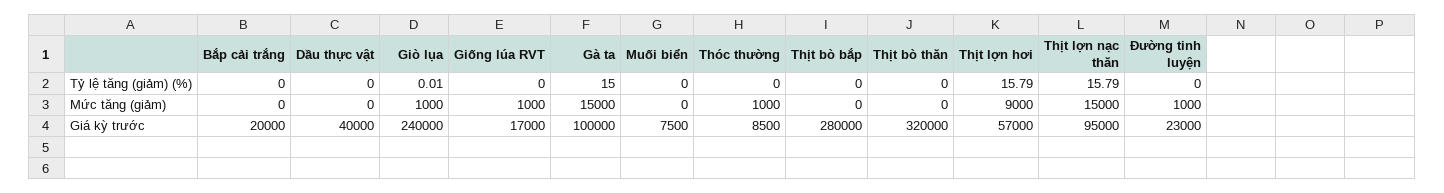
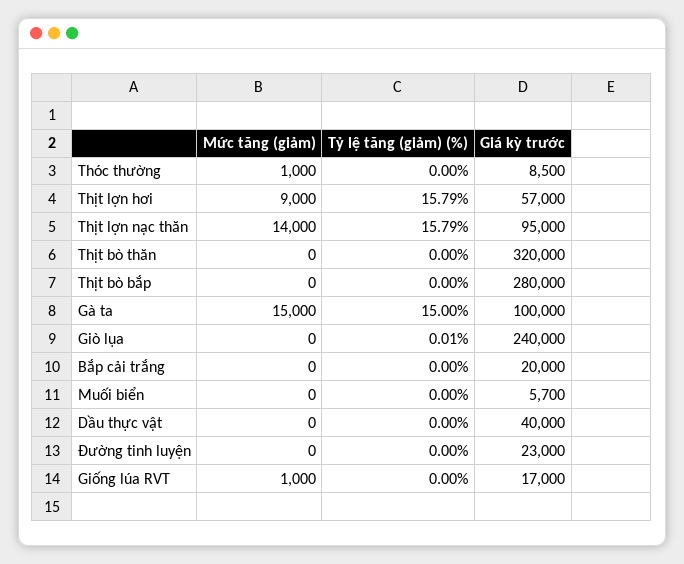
  {
    "Bắp cải trắng": {
      "Tỷ lệ tăng (giảm) (%)": 0,
      "Mức tăng (giảm)": 0,
      "Giá kỳ trước": 20000
    },
    "Dầu thực vật": {
      "Tỷ lệ tăng (giảm) (%)": 0,
      "Mức tăng (giảm)": 0,
      "Giá kỳ trước": 40000
    },
    "Giò lụa": {
      "Tỷ lệ tăng (giảm) (%)": 0.01,
-     "Mức tăng (giảm)": 1000,
+     "Mức tăng (giảm)": 0,
      "Giá kỳ trước": 240000
    },
    "Giống lúa RVT": {
      "Tỷ lệ tăng (giảm) (%)": 0,
      "Mức tăng (giảm)": 1000,
      "Giá kỳ trước": 17000
    },
    "Gà ta": {
      "Tỷ lệ tăng (giảm) (%)": 15,
      "Mức tăng (giảm)": 15000,
      "Giá kỳ trước": 100000
    },
    "Muối biển": {
      "Tỷ lệ tăng (giảm) (%)": 0,
      "Mức tăng (giảm)": 0,
-     "Giá kỳ trước": 7500
+     "Giá kỳ trước": 5700
    },
    "Thóc thường": {
      "Tỷ lệ tăng (giảm) (%)": 0,
      "Mức tăng (giảm)": 1000,
      "Giá kỳ trước": 8500
    },
    "Thịt bò bắp": {
      "Tỷ lệ tăng (giảm) (%)": 0,
      "Mức tăng (giảm)": 0,
      "Giá kỳ trước": 280000
    },
    "Thịt bò thăn": {
      "Tỷ lệ tăng (giảm) (%)": 0,
      "Mức tăng (giảm)": 0,
      "Giá kỳ trước": 320000
    },
    "Thịt lợn hơi": {
      "Tỷ lệ tăng (giảm) (%)": 15.79,
      "Mức tăng (giảm)": 9000,
      "Giá kỳ trước": 57000
    },
    "Thịt lợn nạc thăn": {
      "Tỷ lệ tăng (giảm) (%)": 15.79,
-     "Mức tăng (giảm)": 15000,
+     "Mức tăng (giảm)": 14000,
      "Giá kỳ trước": 95000
    },
    "Đường tinh luyện": {
      "Tỷ lệ tăng (giảm) (%)": 0,
-     "Mức tăng (giảm)": 1000,
+     "Mức tăng (giảm)": 0,
      "Giá kỳ trước": 23000
    }
  }

